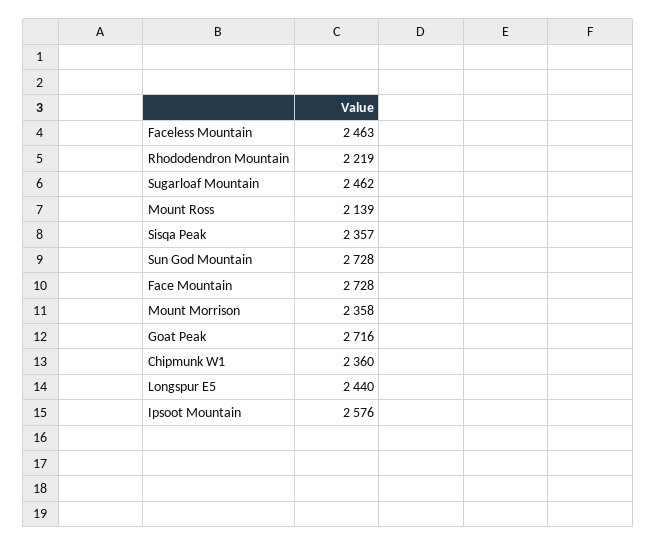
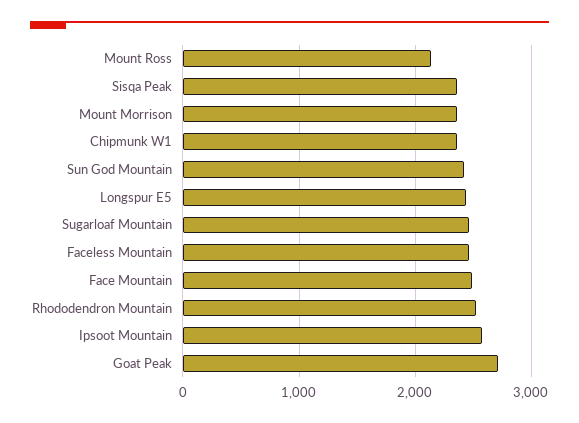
  {
    "Faceless Mountain": 2463,
-   "Rhododendron Mountain": 2219,
+   "Rhododendron Mountain": 2500,
    "Sugarloaf Mountain": 2462,
    "Mount Ross": 2139,
    "Sisqa Peak": 2357,
-   "Sun God Mountain": 2728,
+   "Sun God Mountain": 2400,
-   "Face Mountain": 2728,
+   "Face Mountain": 2500,
    "Mount Morrison": 2358,
    "Goat Peak": 2716,
    "Chipmunk W1": 2360,
    "Longspur E5": 2440,
    "Ipsoot Mountain": 2576
  }

